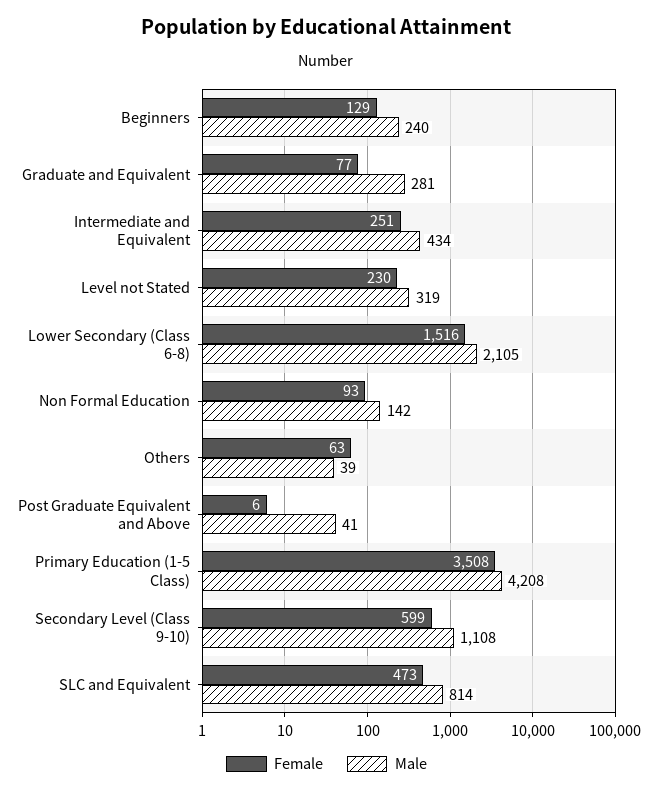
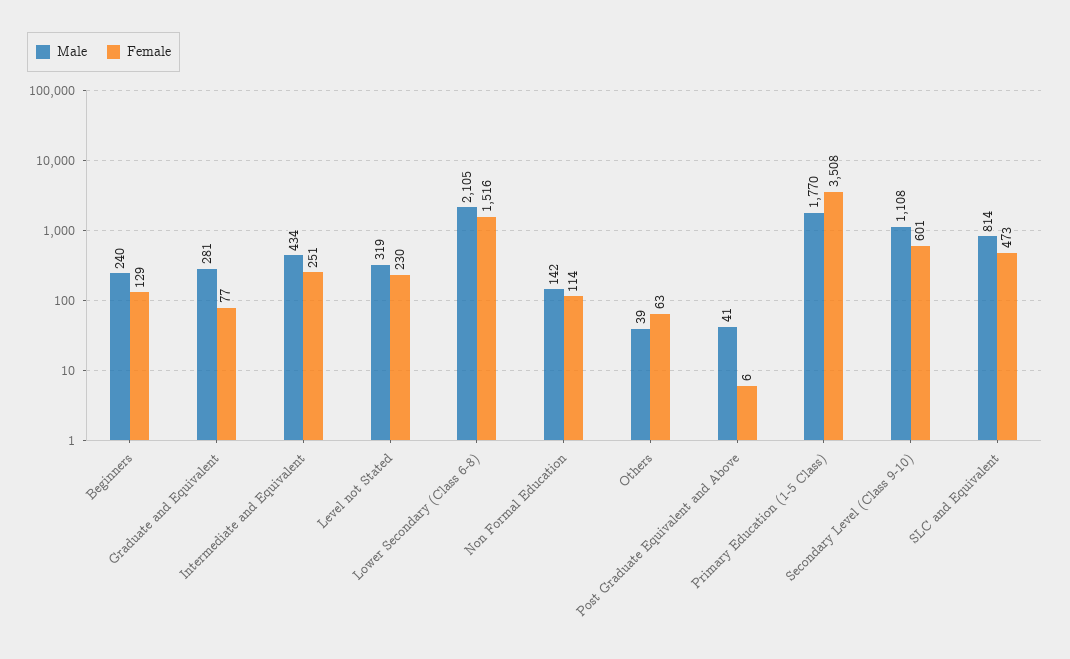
  {
    "Female": {
      "Beginners": 129,
      "Graduate and Equivalent": 77,
      "Intermediate and Equivalent": 251,
      "Level not Stated": 230,
      "Lower Secondary (Class 6-8)": 1516,
-     "Non Formal Education": 93,
+     "Non Formal Education": 114,
      "Others": 63,
      "Post Graduate Equivalent and Above": 6,
      "Primary Education (1-5 Class)": 3508,
-     "Secondary Level (Class 9-10)": 599,
+     "Secondary Level (Class 9-10)": 601,
      "SLC and Equivalent": 473
    },
    "Male": {
      "Beginners": 240,
      "Graduate and Equivalent": 281,
      "Intermediate and Equivalent": 434,
      "Level not Stated": 319,
      "Lower Secondary (Class 6-8)": 2105,
      "Non Formal Education": 142,
      "Others": 39,
      "Post Graduate Equivalent and Above": 41,
-     "Primary Education (1-5 Class)": 4208,
+     "Primary Education (1-5 Class)": 1770,
      "Secondary Level (Class 9-10)": 1108,
      "SLC and Equivalent": 814
    }
  }

